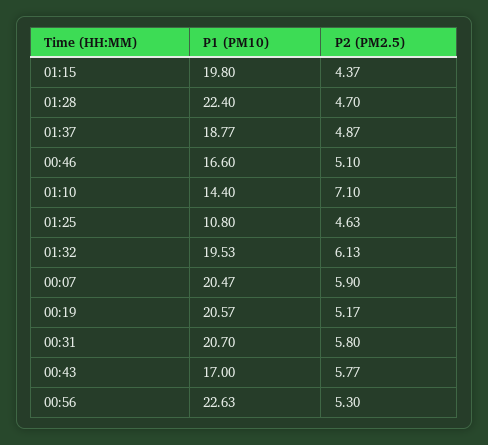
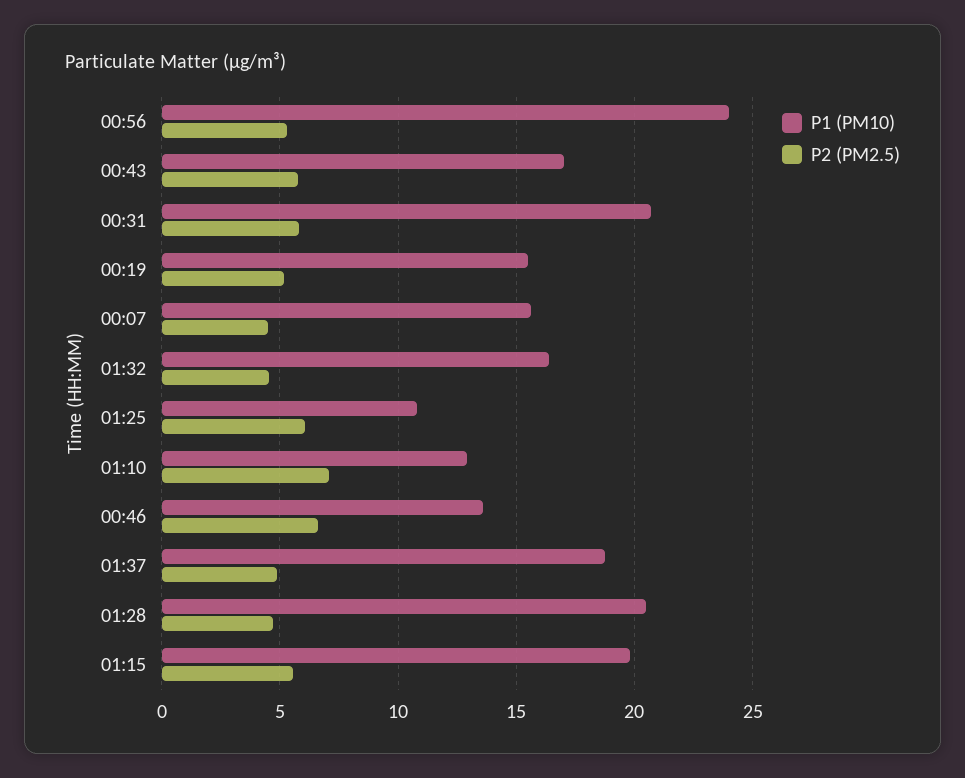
  {
    "P1 (PM10)": {
      "01:15": 19.8,
-     "01:28": 22.4,
+     "01:28": 20.5,
      "01:37": 18.77,
-     "00:46": 16.6,
+     "00:46": 13.5,
-     "01:10": 14.4,
+     "01:10": 13,
      "01:25": 10.8,
-     "01:32": 19.53,
+     "01:32": 16.5,
-     "00:07": 20.47,
+     "00:07": 15.5,
-     "00:19": 20.57,
+     "00:19": 15.5,
      "00:31": 20.7,
      "00:43": 17,
-     "00:56": 22.63
+     "00:56": 24
    },
    "P2 (PM2.5)": {
-     "01:15": 4.37,
+     "01:15": 5.5,
      "01:28": 4.7,
      "01:37": 4.87,
-     "00:46": 5.1,
+     "00:46": 6.5,
      "01:10": 7.1,
-     "01:25": 4.63,
+     "01:25": 6,
-     "01:32": 6.13,
+     "01:32": 4.5,
-     "00:07": 5.9,
+     "00:07": 4.5,
      "00:19": 5.17,
      "00:31": 5.8,
      "00:43": 5.77,
      "00:56": 5.3
    }
  }

